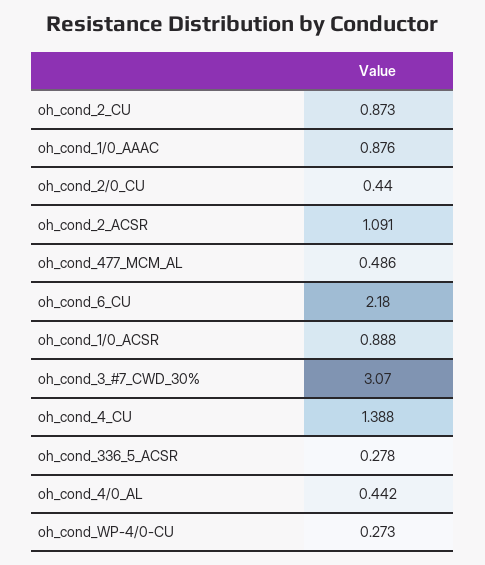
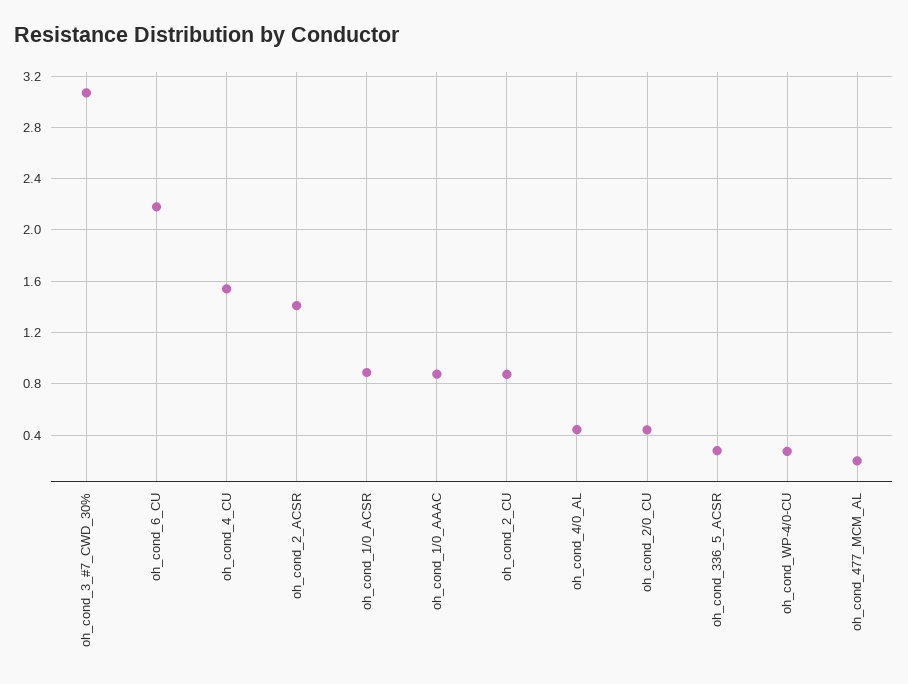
  {
    "oh_cond_2_CU": 0.873,
    "oh_cond_1/0_AAAC": 0.876,
    "oh_cond_2/0_CU": 0.44,
-   "oh_cond_2_ACSR": 1.091,
+   "oh_cond_2_ACSR": 1.4,
-   "oh_cond_477_MCM_AL": 0.486,
+   "oh_cond_477_MCM_AL": 0.2,
    "oh_cond_6_CU": 2.18,
    "oh_cond_1/0_ACSR": 0.888,
    "oh_cond_3_#7_CWD_30%": 3.07,
-   "oh_cond_4_CU": 1.388,
+   "oh_cond_4_CU": 1.55,
    "oh_cond_336_5_ACSR": 0.278,
    "oh_cond_4/0_AL": 0.442,
    "oh_cond_WP-4/0-CU": 0.273
  }

